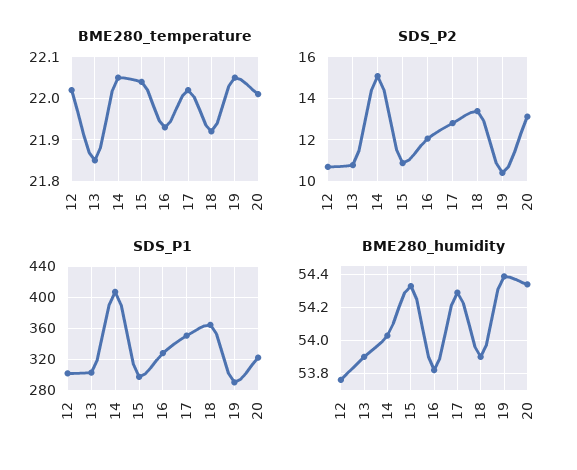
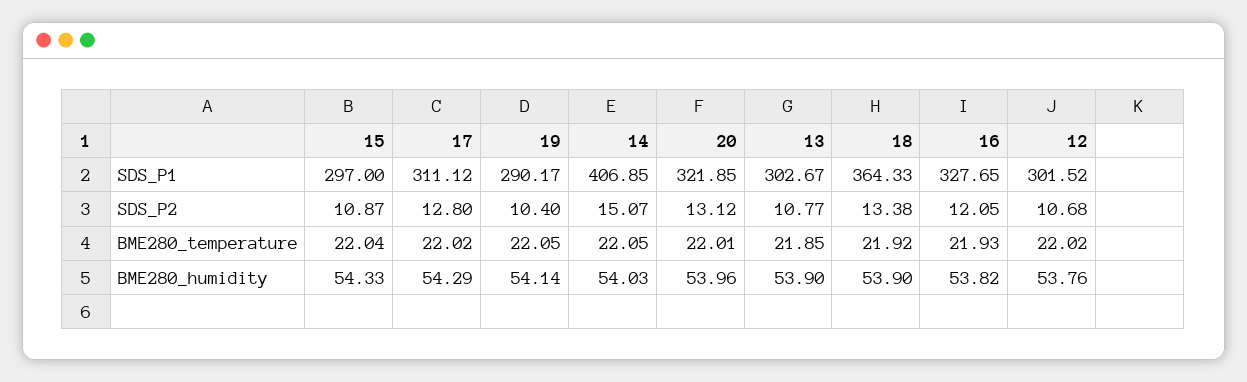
  {
    "BME280_temperature": {
      "12": 22.02,
      "13": 21.85,
      "14": 22.05,
      "15": 22.04,
      "16": 21.93,
      "17": 22.02,
      "18": 21.92,
      "19": 22.05,
      "20": 22.01
    },
    "SDS_P2": {
      "12": 10.68,
      "13": 10.77,
      "14": 15.07,
      "15": 10.87,
      "16": 12.05,
      "17": 12.8,
      "18": 13.38,
      "19": 10.4,
      "20": 13.12
    },
    "SDS_P1": {
      "12": 301.52,
      "13": 302.67,
      "14": 406.85,
      "15": 297,
      "16": 327.65,
-     "17": 350,
+     "17": 311.12,
      "18": 364.33,
      "19": 290.17,
      "20": 321.85
    },
    "BME280_humidity": {
      "12": 53.76,
      "13": 53.9,
      "14": 54.03,
      "15": 54.33,
      "16": 53.82,
      "17": 54.29,
      "18": 53.9,
-     "19": 54.4,
+     "19": 54.14,
-     "20": 54.35
+     "20": 53.96
    }
  }

